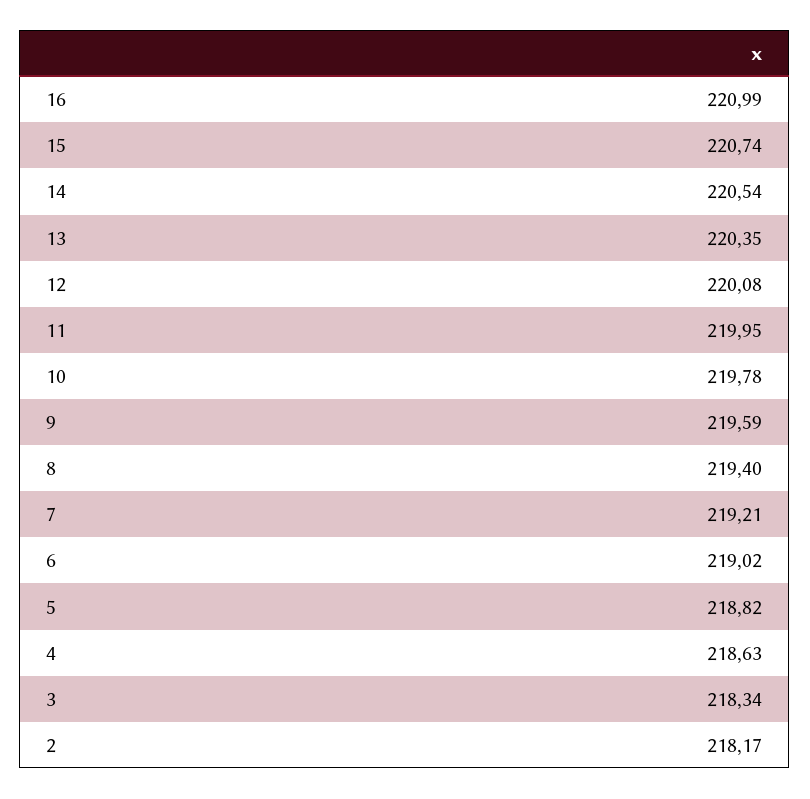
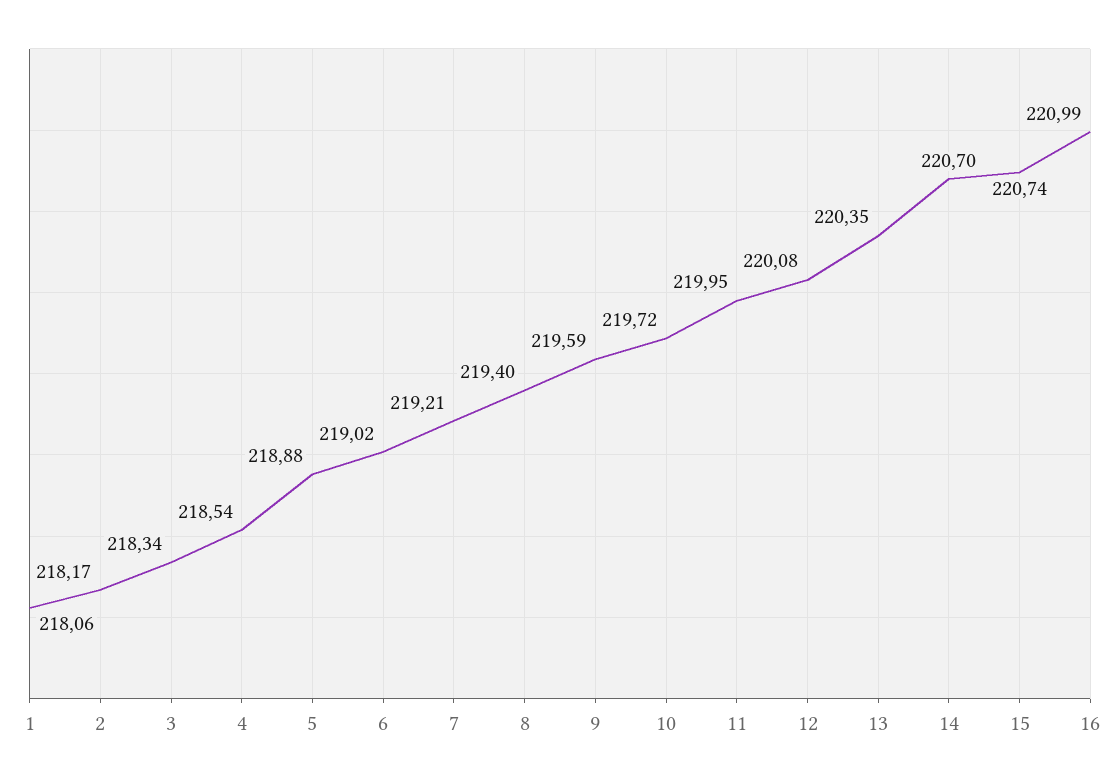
  {
    "16": 220.99,
    "15": 220.74,
-   "14": 220.54,
+   "14": 220.7,
    "13": 220.35,
    "12": 220.08,
    "11": 219.95,
-   "10": 219.78,
+   "10": 219.72,
    "9": 219.59,
    "8": 219.4,
    "7": 219.21,
    "6": 219.02,
-   "5": 218.82,
+   "5": 218.88,
-   "4": 218.63,
+   "4": 218.54,
    "3": 218.34,
-   "2": 218.17
+   "2": 218.17,
+   "1": 218.06
  }

